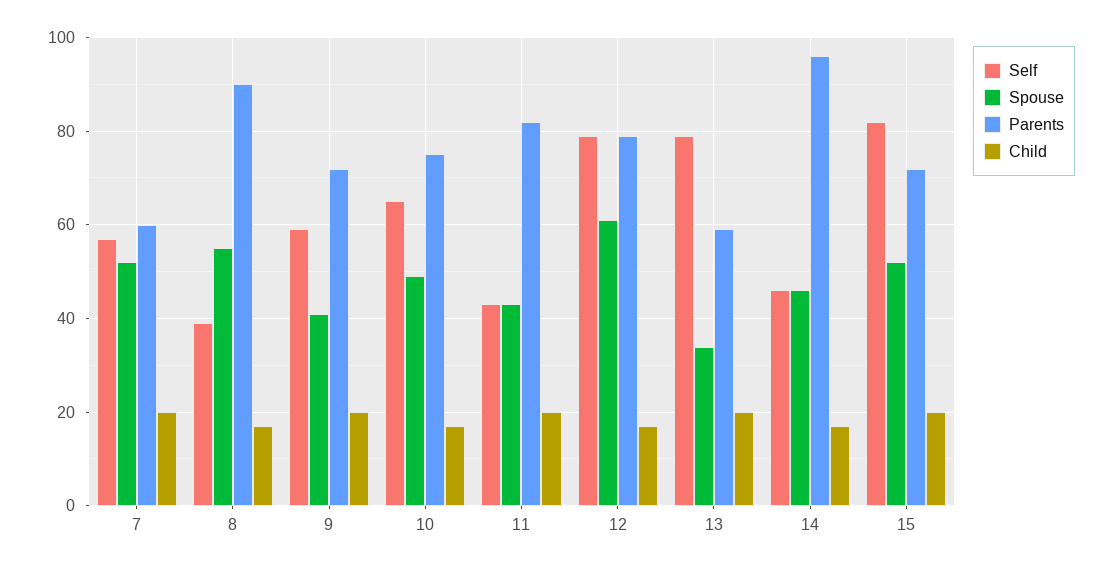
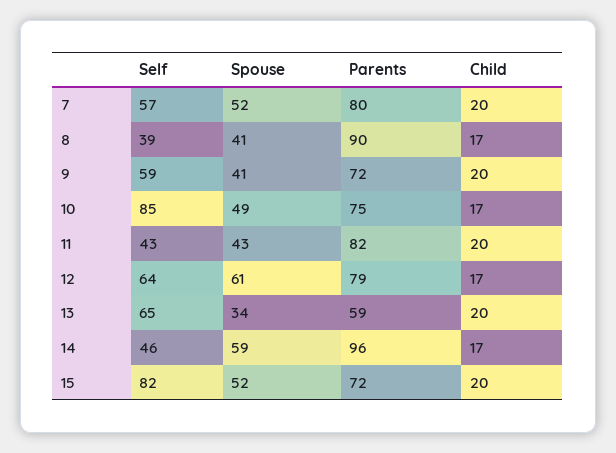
  {
    "Self": {
      "7": 57,
      "8": 39,
      "9": 59,
-     "10": 65,
+     "10": 85,
      "11": 43,
-     "12": 80,
+     "12": 64,
-     "13": 80,
+     "13": 65,
      "14": 46,
      "15": 82
    },
    "Spouse": {
      "7": 52,
-     "8": 55,
+     "8": 41,
      "9": 41,
      "10": 49,
      "11": 43,
      "12": 61,
      "13": 34,
-     "14": 45,
+     "14": 59,
      "15": 52
    },
    "Parents": {
-     "7": 60,
+     "7": 80,
      "8": 90,
      "9": 72,
      "10": 75,
      "11": 82,
      "12": 79,
      "13": 59,
      "14": 96,
      "15": 72
    },
    "Child": {
      "7": 20,
      "8": 17,
      "9": 20,
      "10": 17,
      "11": 20,
      "12": 17,
      "13": 20,
      "14": 17,
      "15": 20
    }
  }

